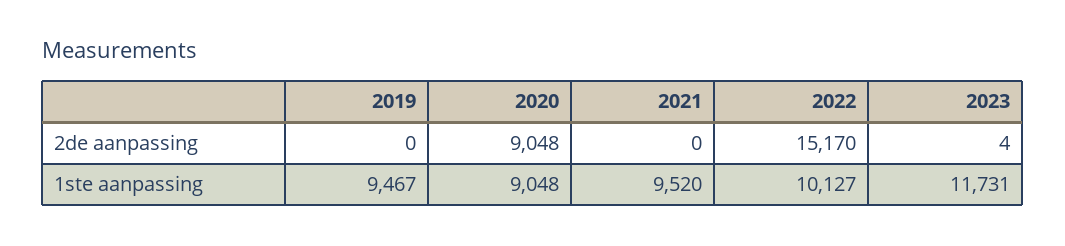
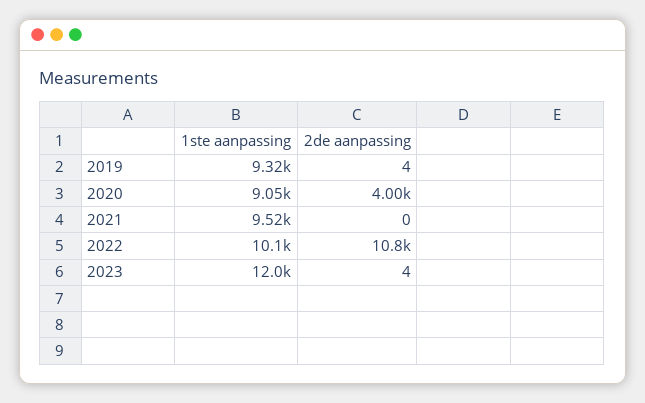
  {
    "2019": {
-     "2de aanpassing": 0,
+     "2de aanpassing": 4,
-     "1ste aanpassing": 9467
+     "1ste aanpassing": 9320
    },
    "2020": {
-     "2de aanpassing": 9048,
+     "2de aanpassing": 4000,
      "1ste aanpassing": 9048
    },
    "2021": {
      "2de aanpassing": 0,
      "1ste aanpassing": 9520
    },
    "2022": {
-     "2de aanpassing": 15170,
+     "2de aanpassing": 10800,
      "1ste aanpassing": 10127
    },
    "2023": {
      "2de aanpassing": 4,
-     "1ste aanpassing": 11731
+     "1ste aanpassing": 12000
    }
  }

